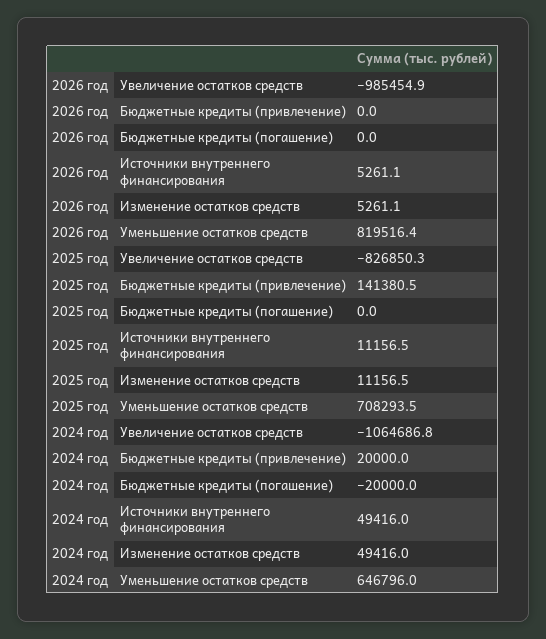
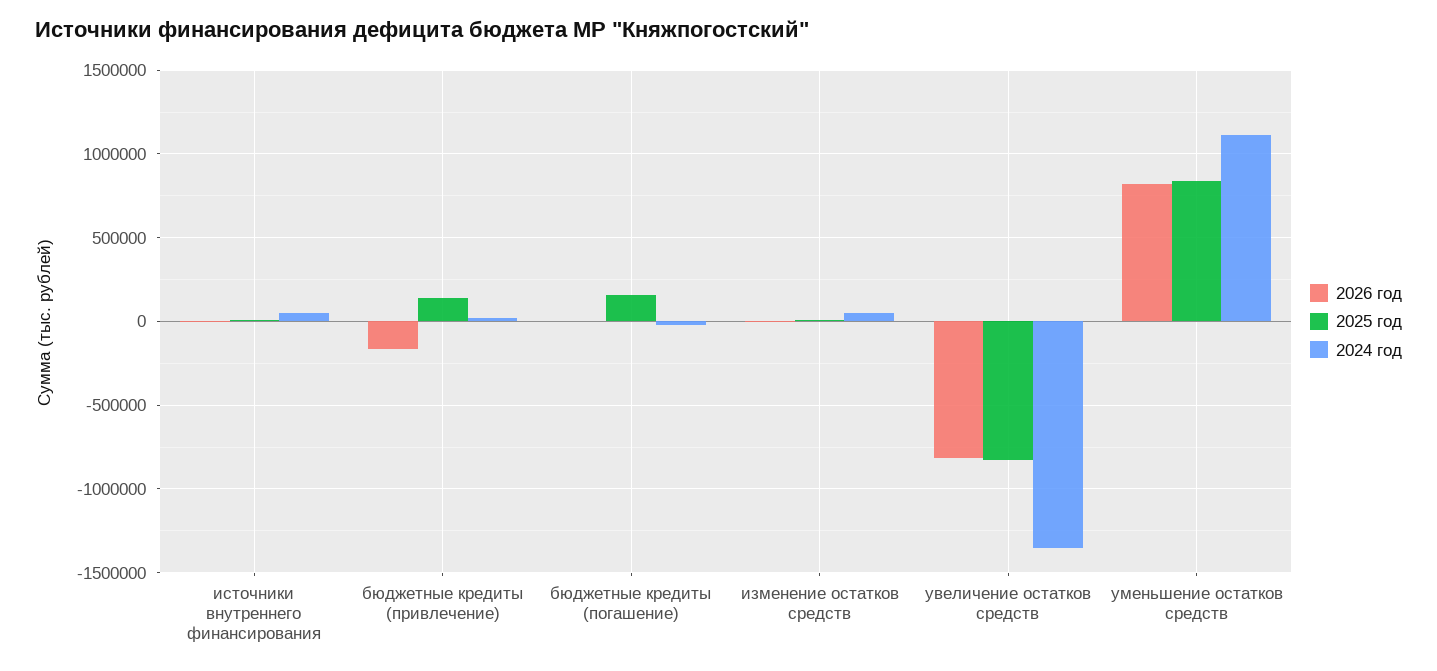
  {
    "2026 год": {
-     "Увеличение остатков средств": -985454.9,
+     "Увеличение остатков средств": -800000,
-     "Бюджетные кредиты (привлечение)": 0,
+     "Бюджетные кредиты (привлечение)": -150000,
      "Бюджетные кредиты (погашение)": 0,
      "Источники внутреннего финансирования": 5261.1,
      "Изменение остатков средств": 5261.1,
      "Уменьшение остатков средств": 819516.4
    },
    "2025 год": {
      "Увеличение остатков средств": -826850.3,
      "Бюджетные кредиты (привлечение)": 141380.5,
-     "Бюджетные кредиты (погашение)": 0,
+     "Бюджетные кредиты (погашение)": 150000,
      "Источники внутреннего финансирования": 11156.5,
      "Изменение остатков средств": 11156.5,
-     "Уменьшение остатков средств": 708293.5
+     "Уменьшение остатков средств": 850000
    },
    "2024 год": {
-     "Увеличение остатков средств": -1064686.8,
+     "Увеличение остатков средств": -1350000,
      "Бюджетные кредиты (привлечение)": 20000,
      "Бюджетные кредиты (погашение)": -20000,
      "Источники внутреннего финансирования": 49416,
      "Изменение остатков средств": 49416,
-     "Уменьшение остатков средств": 646796
+     "Уменьшение остатков средств": 1100000
    }
  }

